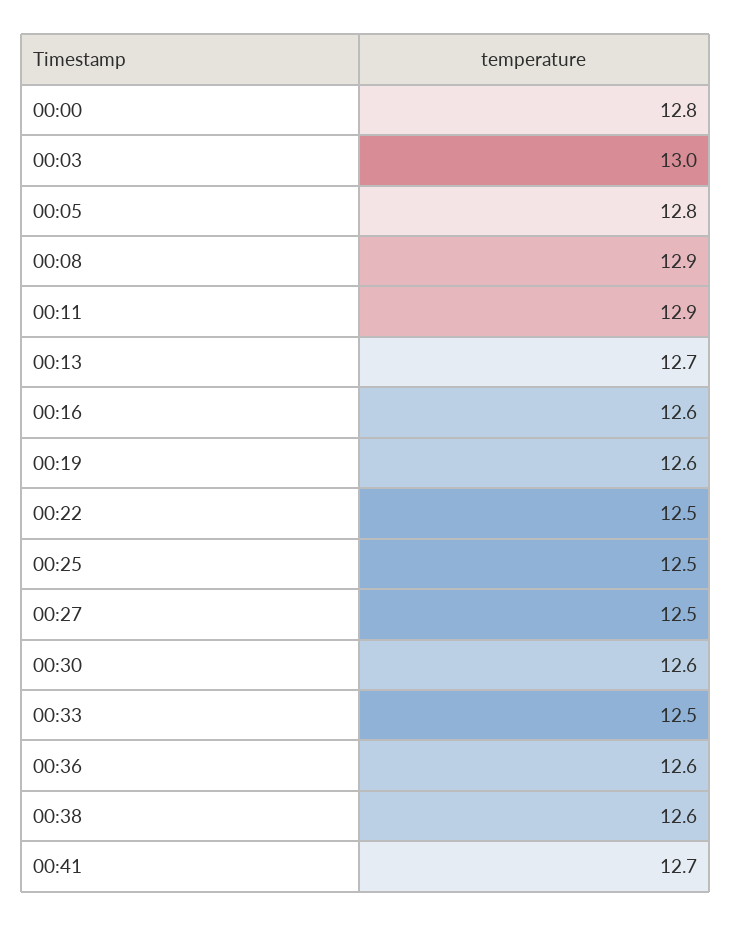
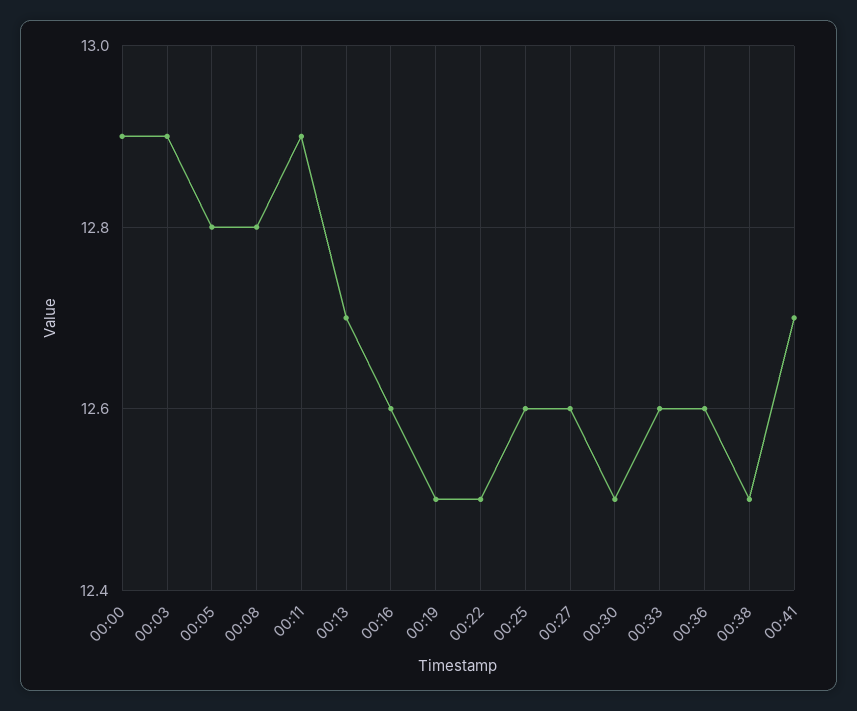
  {
-   "00:00": 12.8,
+   "00:00": 12.9,
-   "00:03": 13,
+   "00:03": 12.9,
    "00:05": 12.8,
-   "00:08": 12.9,
+   "00:08": 12.8,
    "00:11": 12.9,
    "00:13": 12.7,
    "00:16": 12.6,
-   "00:19": 12.6,
+   "00:19": 12.5,
    "00:22": 12.5,
-   "00:25": 12.5,
+   "00:25": 12.6,
-   "00:27": 12.5,
+   "00:27": 12.6,
-   "00:30": 12.6,
+   "00:30": 12.5,
-   "00:33": 12.5,
+   "00:33": 12.6,
    "00:36": 12.6,
-   "00:38": 12.6,
+   "00:38": 12.5,
    "00:41": 12.7
  }

